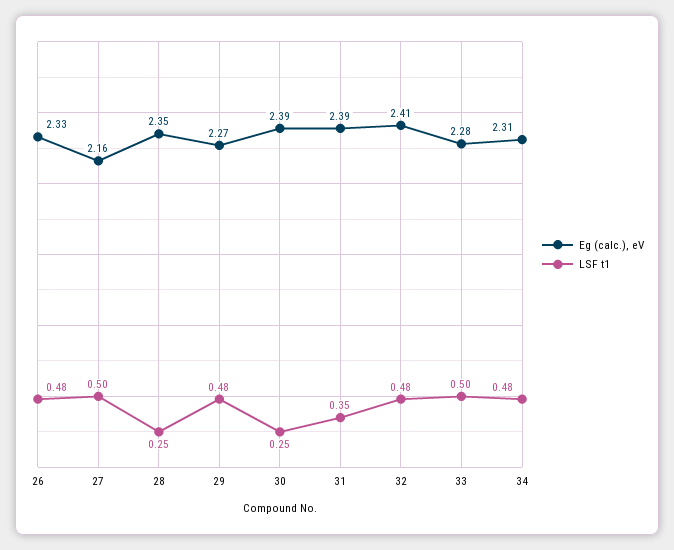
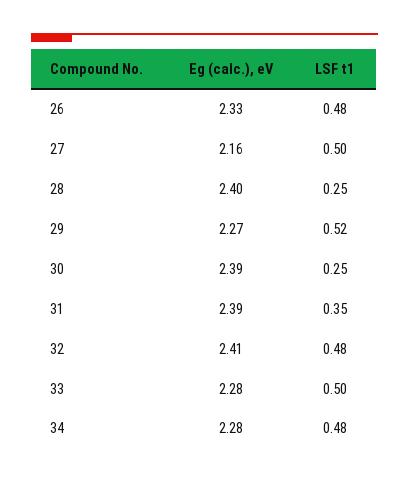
  {
    "Eg (calc.), eV": {
      "26": 2.33,
      "27": 2.16,
-     "28": 2.35,
+     "28": 2.4,
      "29": 2.27,
      "30": 2.39,
      "31": 2.39,
      "32": 2.41,
      "33": 2.28,
-     "34": 2.31
+     "34": 2.28
    },
    "LSF t1": {
      "26": 0.48,
      "27": 0.5,
      "28": 0.25,
-     "29": 0.48,
+     "29": 0.52,
      "30": 0.25,
      "31": 0.35,
      "32": 0.48,
      "33": 0.5,
      "34": 0.48
    }
  }

